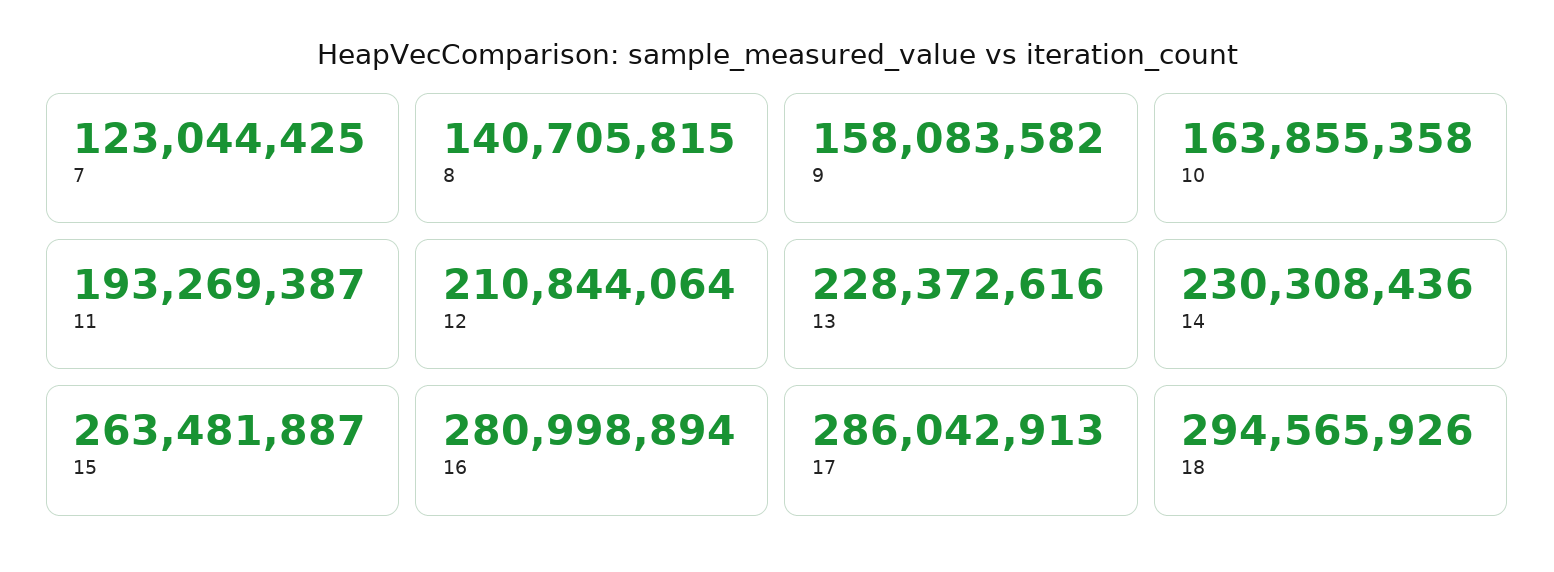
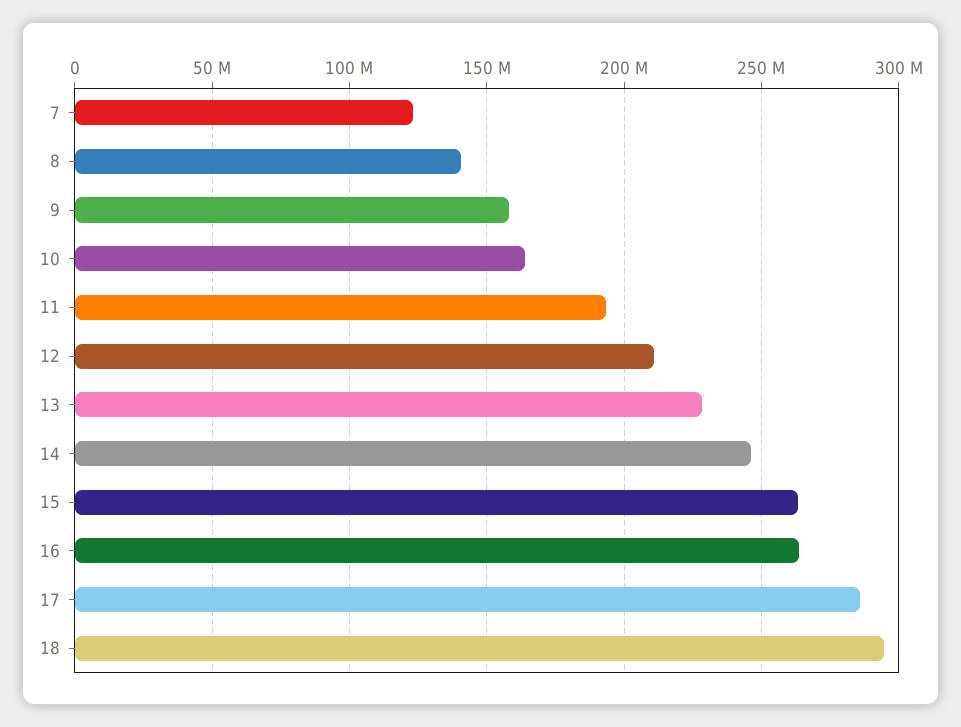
  {
    "7": 123044425,
    "8": 140705815,
    "9": 158083582,
    "10": 163855358,
    "11": 193269387,
    "12": 210844064,
    "13": 228372616,
-   "14": 230308436,
+   "14": 245000000,
    "15": 263481887,
-   "16": 280998894,
+   "16": 265000000,
    "17": 286042913,
    "18": 294565926
  }

